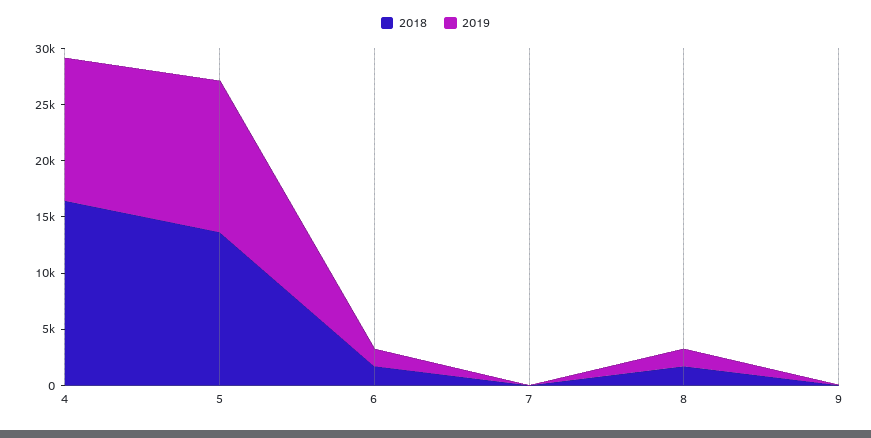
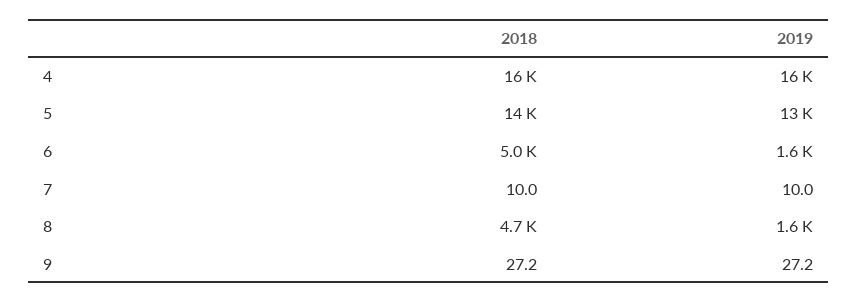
  {
    "2018": {
      "4": 16000,
      "5": 14000,
-     "6": 2000,
+     "6": 5000,
      "7": 10,
-     "8": 2000,
+     "8": 4700,
      "9": 27.2
    },
    "2019": {
-     "4": 13000,
+     "4": 16000,
      "5": 13000,
      "6": 1600,
      "7": 10,
      "8": 1600,
      "9": 27.2
    }
  }

